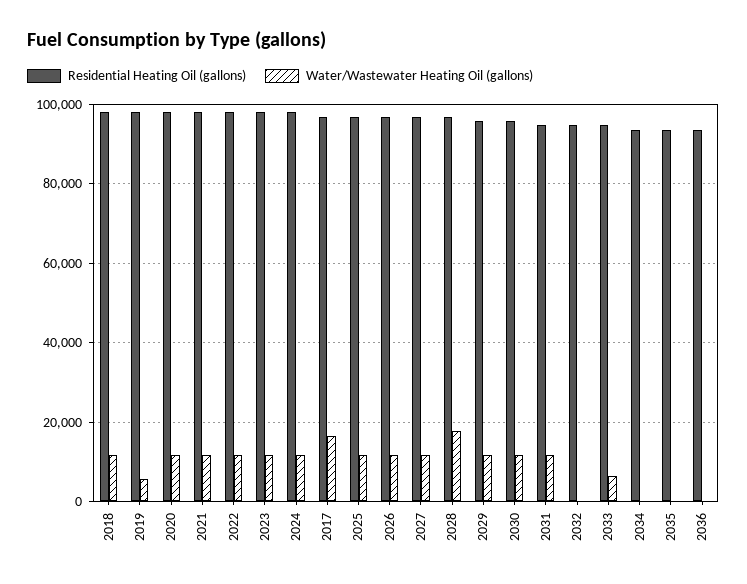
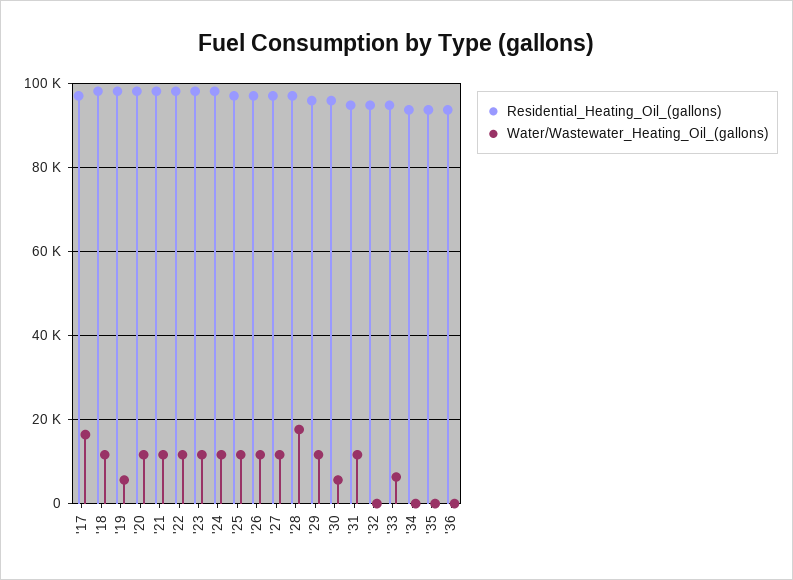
  {
    "Residential Heating Oil (gallons)": {
      "2018": 98000,
      "2019": 98000,
      "2020": 98000,
      "2021": 98000,
      "2022": 98000,
      "2023": 98000,
      "2024": 98000,
      "2017": 96000,
      "2025": 96000,
      "2026": 96000,
      "2027": 96000,
      "2028": 96000,
      "2029": 96000,
      "2030": 96000,
      "2031": 94000,
      "2032": 94000,
      "2033": 94000,
      "2034": 94000,
      "2035": 94000,
      "2036": 94000
    },
    "Water/Wastewater Heating Oil (gallons)": {
      "2018": 12000,
      "2019": 6000,
      "2020": 12000,
      "2021": 12000,
      "2022": 12000,
      "2023": 12000,
      "2024": 12000,
      "2017": 16000,
      "2025": 12000,
      "2026": 12000,
      "2027": 12000,
      "2028": 18000,
      "2029": 12000,
-     "2030": 12000,
+     "2030": 6000,
      "2031": 12000,
      "2032": 0,
      "2033": 6000,
      "2034": 0,
      "2035": 0,
      "2036": 0
    }
  }

